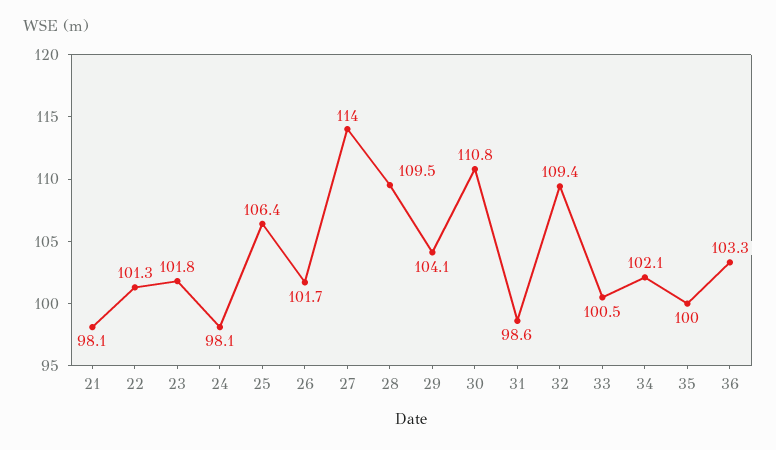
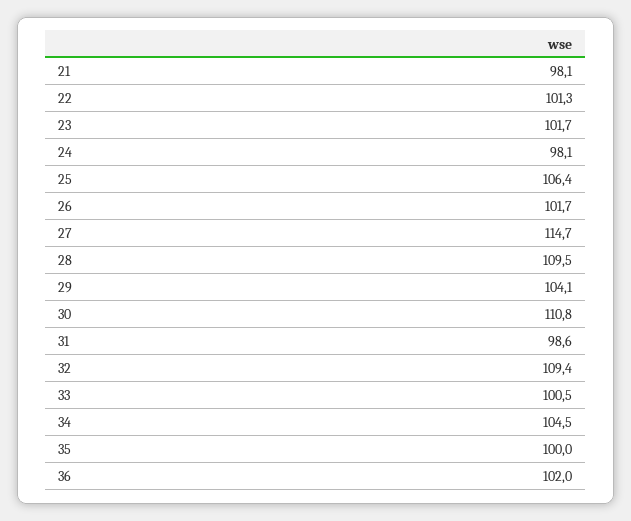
  {
    "21": 98.1,
    "22": 101.3,
-   "23": 101.8,
+   "23": 101.7,
    "24": 98.1,
    "25": 106.4,
    "26": 101.7,
-   "27": 114,
+   "27": 114.7,
    "28": 109.5,
    "29": 104.1,
    "30": 110.8,
    "31": 98.6,
    "32": 109.4,
    "33": 100.5,
-   "34": 102.1,
+   "34": 104.5,
    "35": 100,
-   "36": 103.3
+   "36": 102
  }

